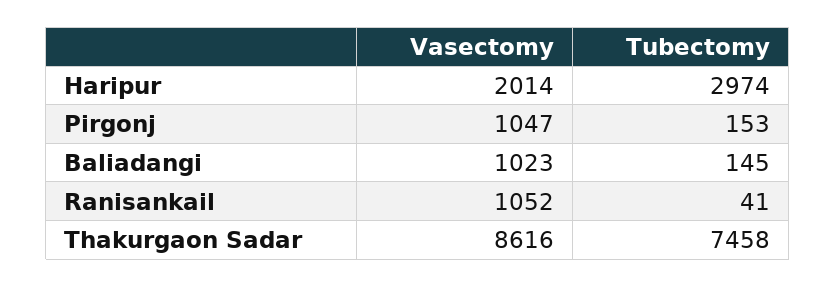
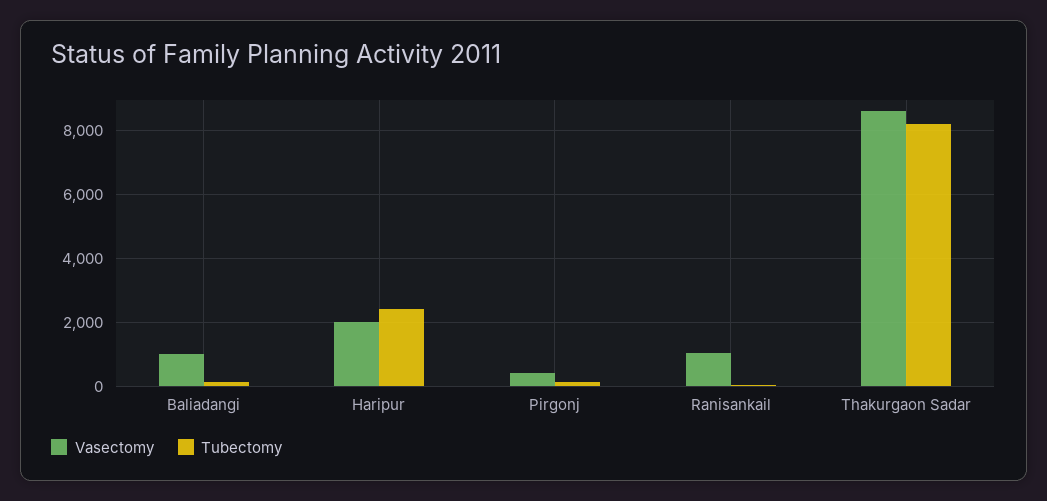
  {
    "Vasectomy": {
      "Haripur": 2014,
-     "Pirgonj": 1047,
+     "Pirgonj": 400,
      "Baliadangi": 1023,
      "Ranisankail": 1052,
      "Thakurgaon Sadar": 8616
    },
    "Tubectomy": {
-     "Haripur": 2974,
+     "Haripur": 2400,
      "Pirgonj": 153,
      "Baliadangi": 145,
      "Ranisankail": 41,
-     "Thakurgaon Sadar": 7458
+     "Thakurgaon Sadar": 8200
    }
  }

